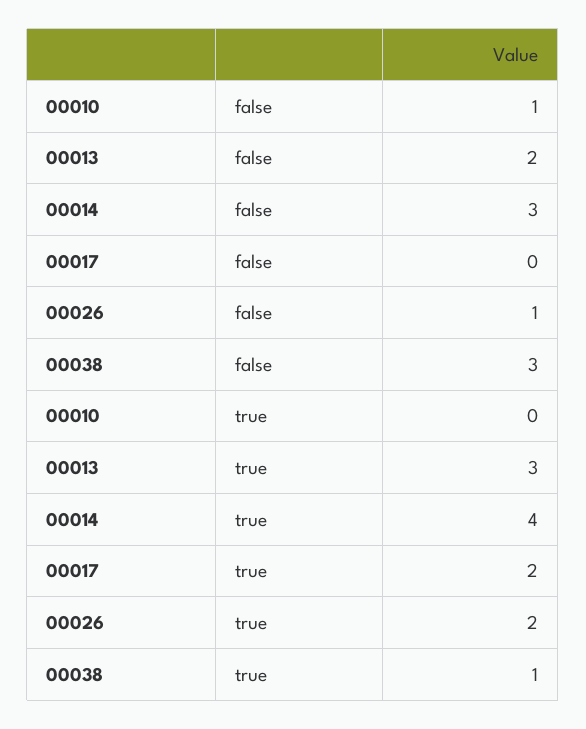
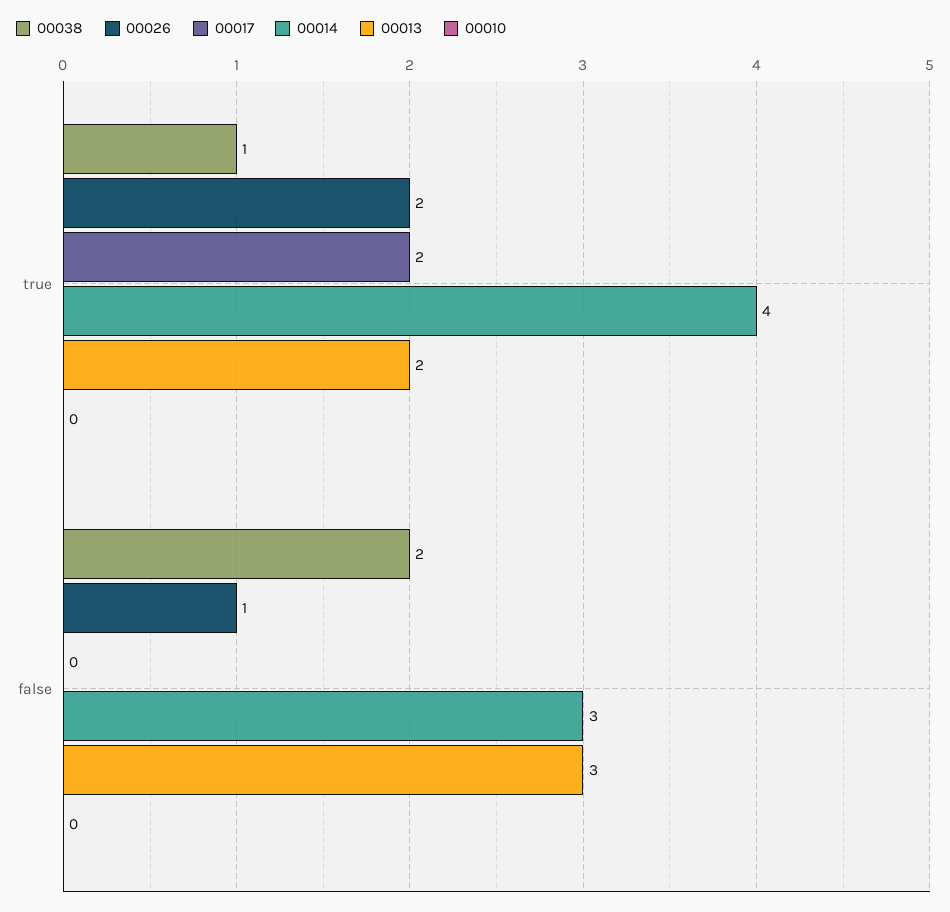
  {
    "00010": {
-     "false": 1,
+     "false": 0,
      "true": 0
    },
    "00013": {
-     "false": 2,
+     "false": 3,
-     "true": 3
+     "true": 2
    },
    "00014": {
      "false": 3,
      "true": 4
    },
    "00017": {
      "false": 0,
      "true": 2
    },
    "00026": {
      "false": 1,
      "true": 2
    },
    "00038": {
-     "false": 3,
+     "false": 2,
      "true": 1
    }
  }

